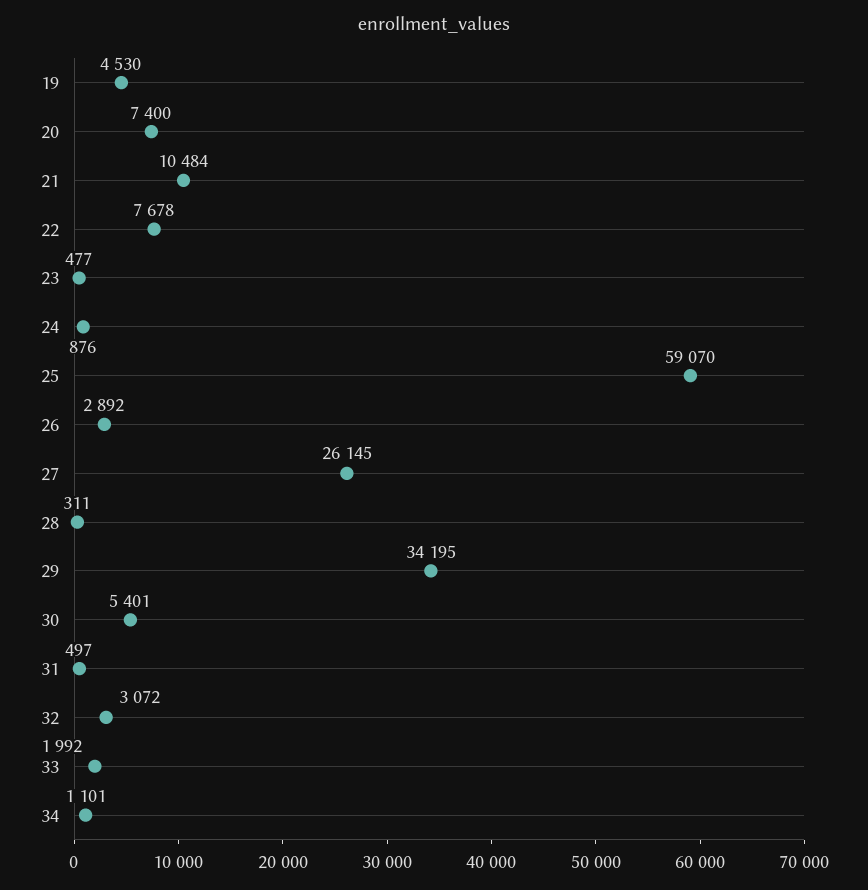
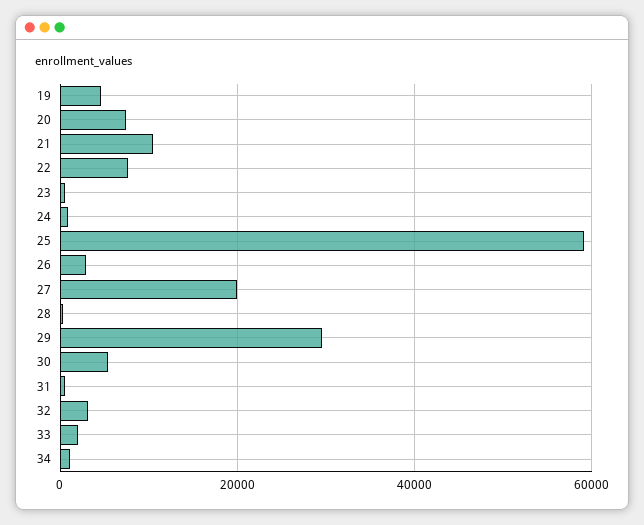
  {
    "19": 4530,
    "20": 7400,
    "21": 10484,
    "22": 7678,
    "23": 477,
    "24": 876,
    "25": 59070,
    "26": 2892,
-   "27": 26145,
+   "27": 20000,
    "28": 311,
-   "29": 34195,
+   "29": 30000,
    "30": 5401,
    "31": 497,
    "32": 3072,
    "33": 1992,
    "34": 1101
  }

